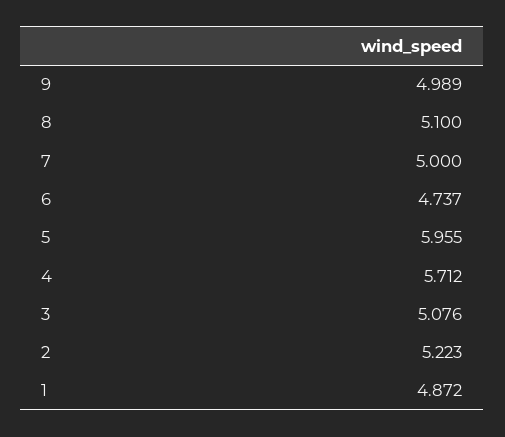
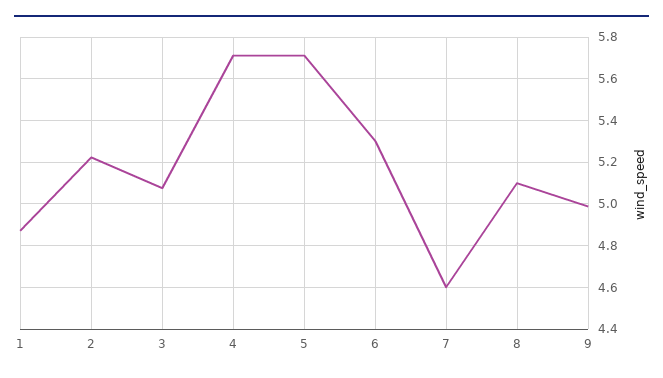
  {
    "9": 4.989,
    "8": 5.1,
-   "7": 5,
+   "7": 4.6,
-   "6": 4.737,
+   "6": 5.3,
-   "5": 5.955,
+   "5": 5.7,
    "4": 5.712,
    "3": 5.076,
    "2": 5.223,
    "1": 4.872
  }

